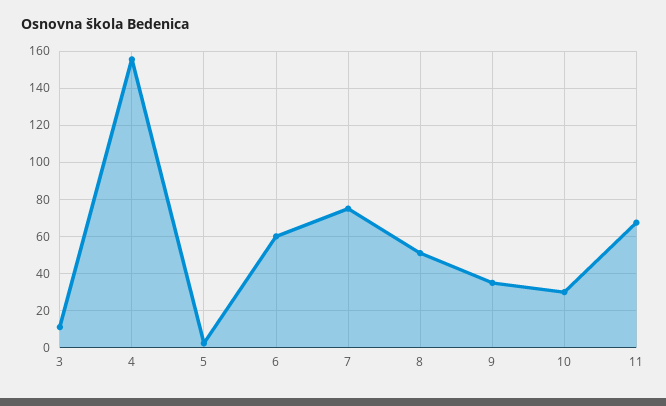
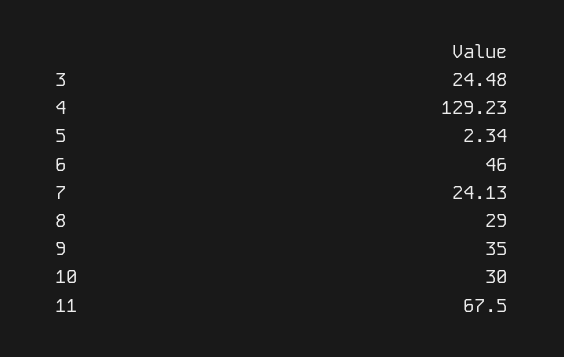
  {
-   "3": 10,
+   "3": 24.48,
-   "4": 155,
+   "4": 129.23,
    "5": 2.34,
-   "6": 60,
+   "6": 46,
-   "7": 75,
+   "7": 24.13,
-   "8": 50,
+   "8": 29,
    "9": 35,
    "10": 30,
    "11": 67.5
  }

